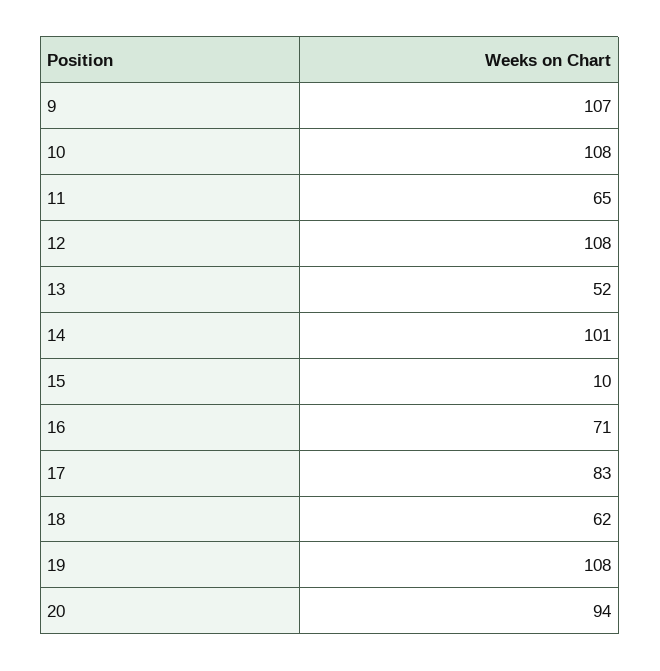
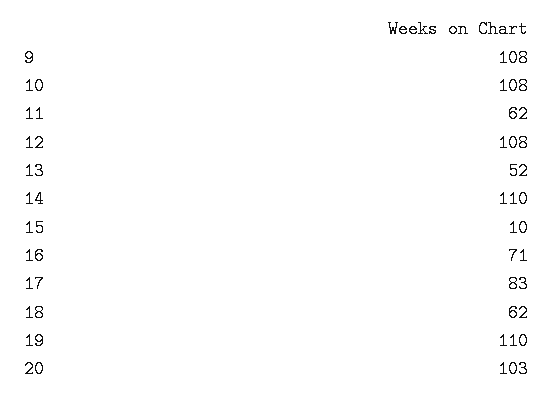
  {
-   "9": 107,
+   "9": 108,
    "10": 108,
-   "11": 65,
+   "11": 62,
    "12": 108,
    "13": 52,
-   "14": 101,
+   "14": 110,
    "15": 10,
    "16": 71,
    "17": 83,
    "18": 62,
-   "19": 108,
+   "19": 110,
-   "20": 94
+   "20": 103
  }

